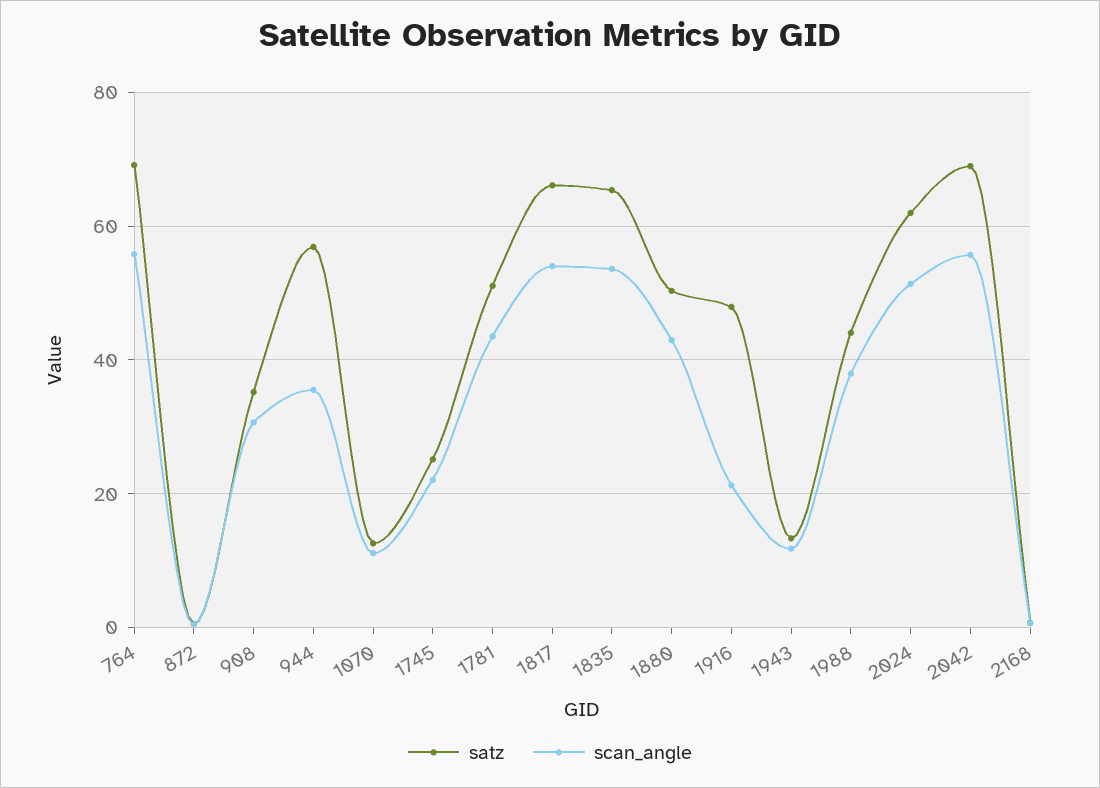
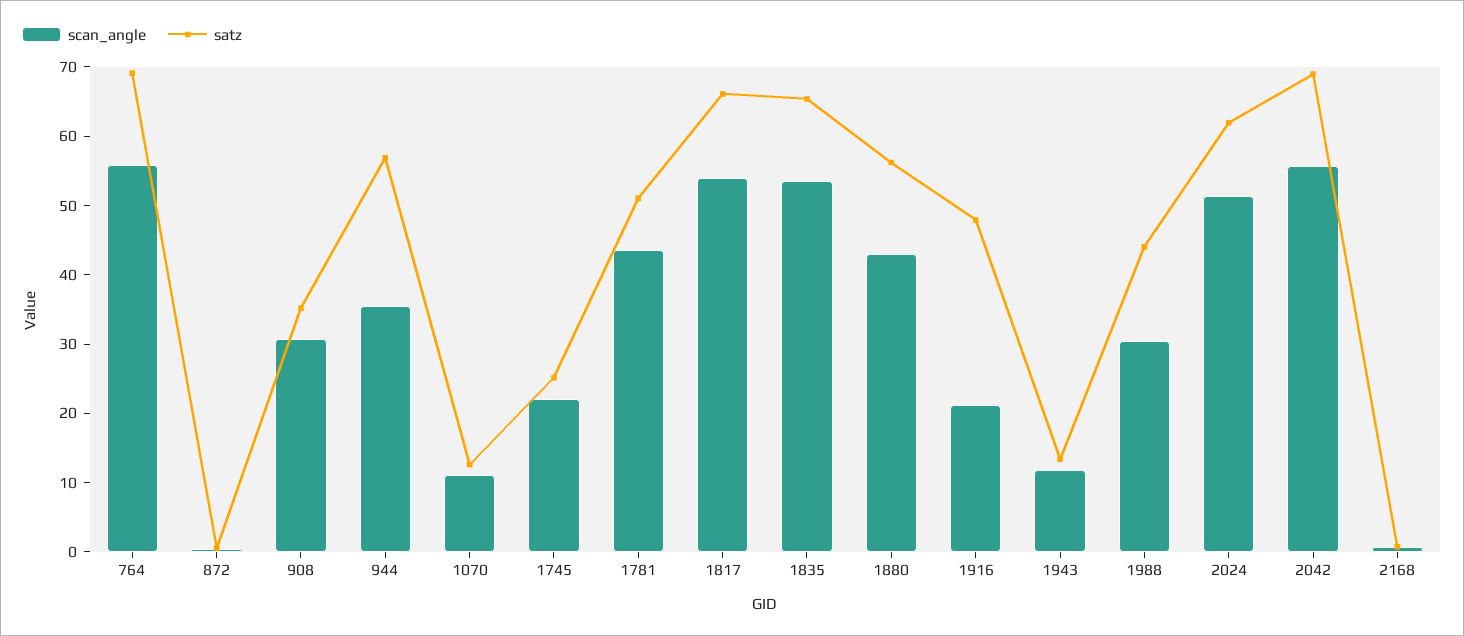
  {
    "satz": {
      "764": 70,
      "872": 0,
      "908": 36,
      "944": 56,
      "1070": 12,
      "1745": 26,
      "1781": 52,
      "1817": 66,
      "1835": 66,
-     "1880": 50,
+     "1880": 56,
      "1916": 48,
      "1943": 14,
      "1988": 44,
      "2024": 62,
      "2042": 68,
      "2168": 0
    },
    "scan_angle": {
      "764": 56,
      "872": 0,
      "908": 30,
      "944": 36,
      "1070": 12,
      "1745": 22,
      "1781": 44,
      "1817": 54,
      "1835": 54,
      "1880": 42,
      "1916": 22,
      "1943": 12,
-     "1988": 38,
+     "1988": 30,
      "2024": 52,
      "2042": 56,
      "2168": 0
    }
  }

